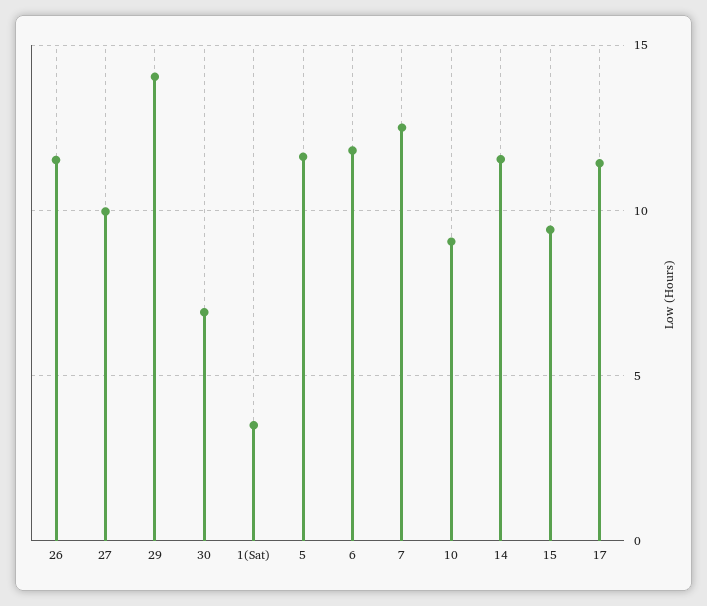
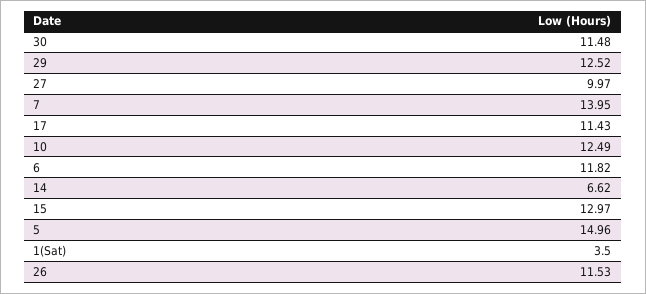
  {
    "26": 11.53,
    "27": 9.97,
-   "29": 14,
+   "29": 12.52,
-   "30": 7,
+   "30": 11.48,
    "1(Sat)": 3.5,
-   "5": 11.5,
+   "5": 14.96,
    "6": 11.82,
-   "7": 12.5,
+   "7": 13.95,
-   "10": 9,
+   "10": 12.49,
-   "14": 11.5,
+   "14": 6.62,
-   "15": 9.5,
+   "15": 12.97,
    "17": 11.43
  }

